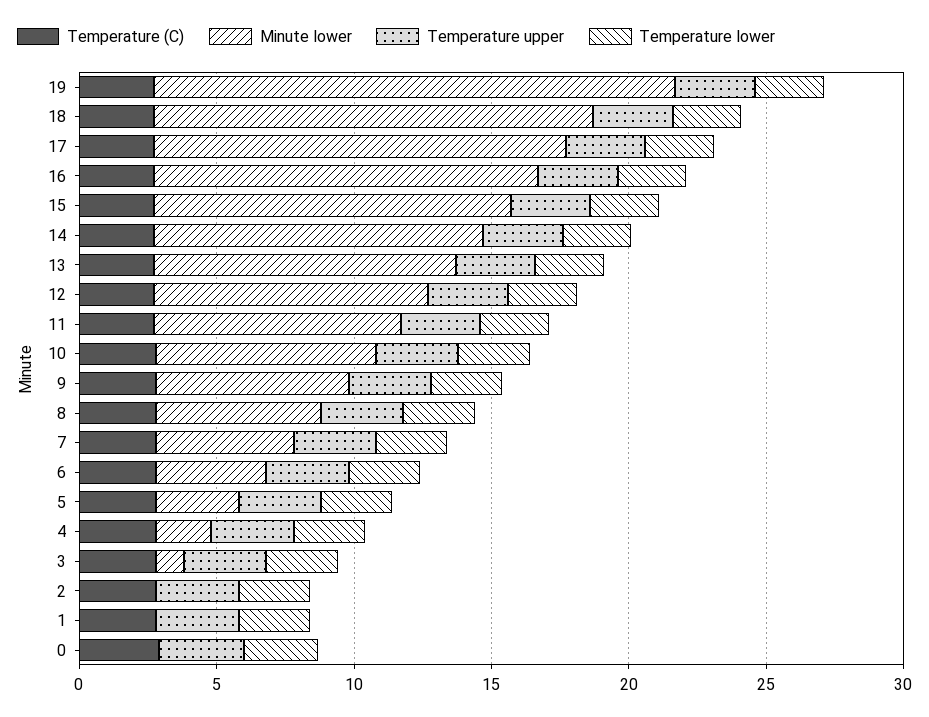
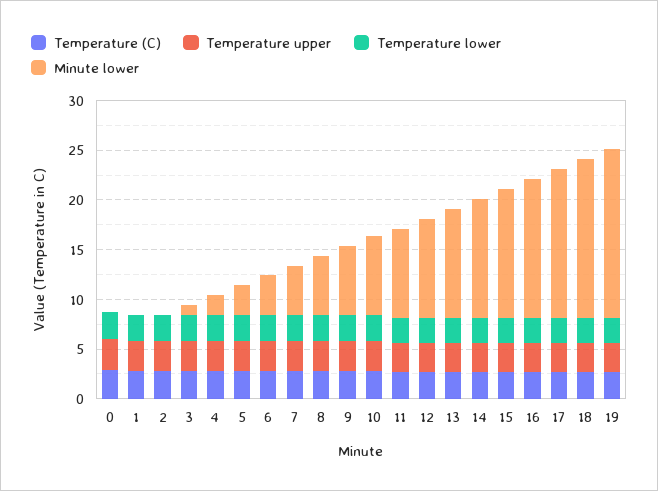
  {
    "Temperature (C)": {
      "19": 3,
      "18": 3,
      "17": 3,
      "16": 3,
      "15": 3,
      "14": 3,
      "13": 3,
      "12": 3,
      "11": 3,
      "10": 3,
      "9": 3,
      "8": 3,
      "7": 3,
      "6": 3,
      "5": 3,
      "4": 3,
      "3": 3,
      "2": 3,
      "1": 3,
      "0": 3
    },
    "Minute lower": {
-     "19": 19,
+     "19": 17,
      "18": 16,
      "17": 15,
      "16": 14,
      "15": 13,
      "14": 12,
      "13": 11,
      "12": 10,
      "11": 9,
      "10": 8,
      "9": 7,
      "8": 6,
      "7": 5,
      "6": 4,
      "5": 3,
      "4": 2,
      "3": 1,
      "2": 0,
      "1": 0,
      "0": 0
    },
    "Temperature upper": {
      "19": 3,
      "18": 3,
      "17": 3,
      "16": 3,
      "15": 3,
      "14": 3,
      "13": 3,
      "12": 3,
      "11": 3,
      "10": 3,
      "9": 3,
      "8": 3,
      "7": 3,
      "6": 3,
      "5": 3,
      "4": 3,
      "3": 3,
      "2": 3,
      "1": 3,
      "0": 3
    },
    "Temperature lower": {
      "19": 3,
      "18": 3,
      "17": 3,
      "16": 3,
      "15": 3,
      "14": 3,
      "13": 3,
      "12": 3,
      "11": 3,
      "10": 3,
      "9": 3,
      "8": 3,
      "7": 3,
      "6": 3,
      "5": 3,
      "4": 3,
      "3": 3,
      "2": 3,
      "1": 3,
      "0": 3
    }
  }

